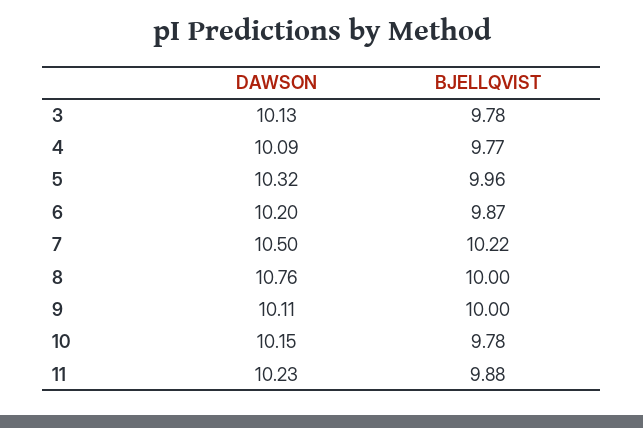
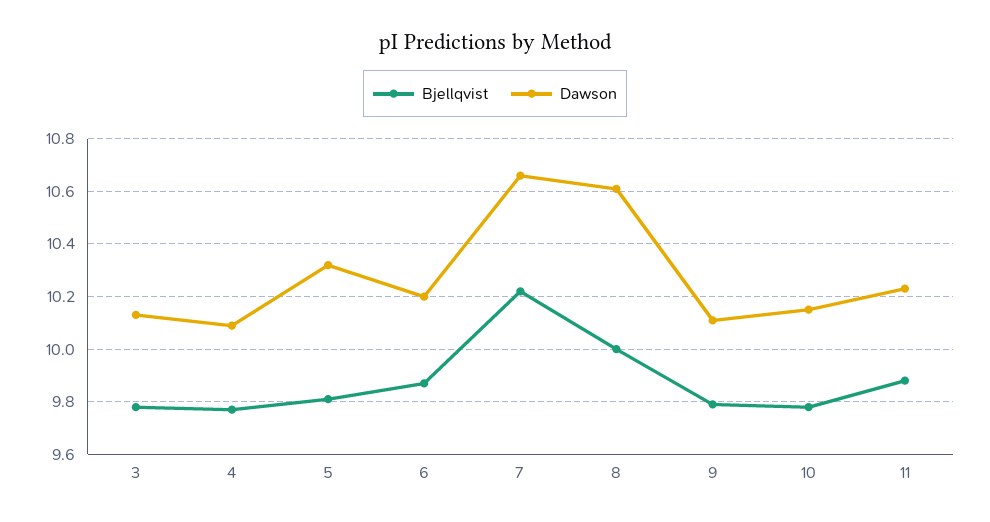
  {
    "DAWSON": {
      "3": 10.13,
      "4": 10.09,
      "5": 10.32,
      "6": 10.2,
-     "7": 10.5,
+     "7": 10.65,
-     "8": 10.76,
+     "8": 10.6,
      "9": 10.11,
      "10": 10.15,
      "11": 10.23
    },
    "BJELLQVIST": {
      "3": 9.78,
      "4": 9.77,
-     "5": 9.96,
+     "5": 9.8,
      "6": 9.87,
      "7": 10.22,
      "8": 10,
-     "9": 10,
+     "9": 9.8,
      "10": 9.78,
      "11": 9.88
    }
  }

